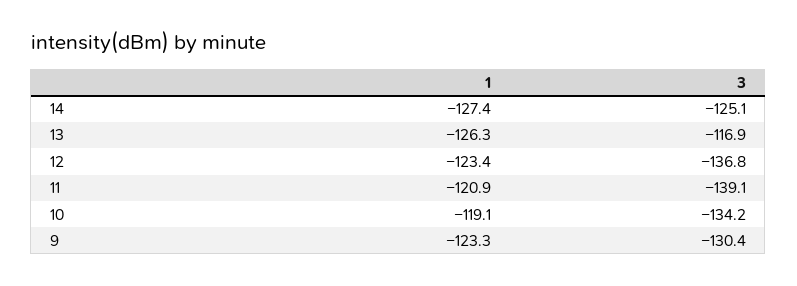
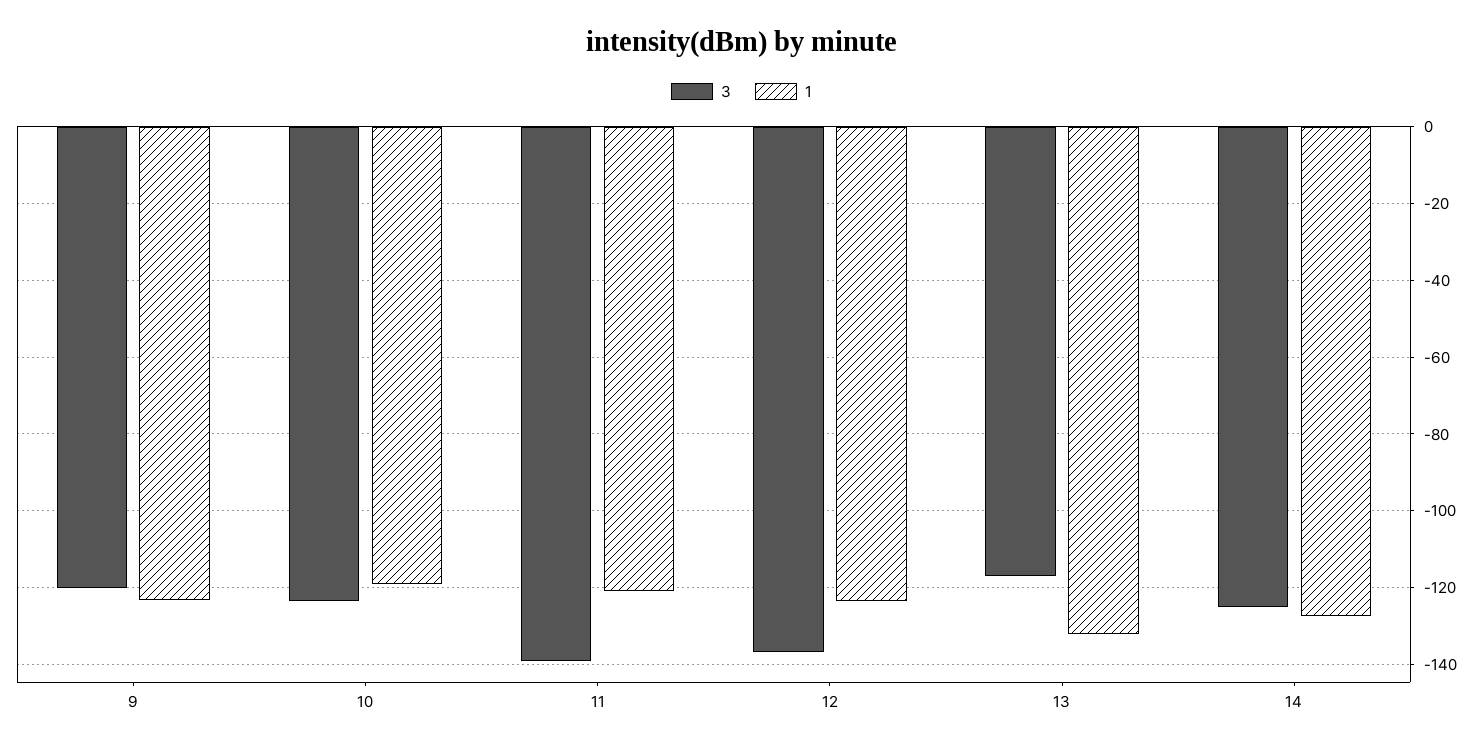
  {
    "1": {
      "14": -127.4,
-     "13": -126.3,
+     "13": -132,
      "12": -123.4,
      "11": -120.9,
      "10": -119.1,
      "9": -123.3
    },
    "3": {
      "14": -125.1,
      "13": -116.9,
      "12": -136.8,
      "11": -139.1,
-     "10": -134.2,
+     "10": -124,
-     "9": -130.4
+     "9": -120
    }
  }

